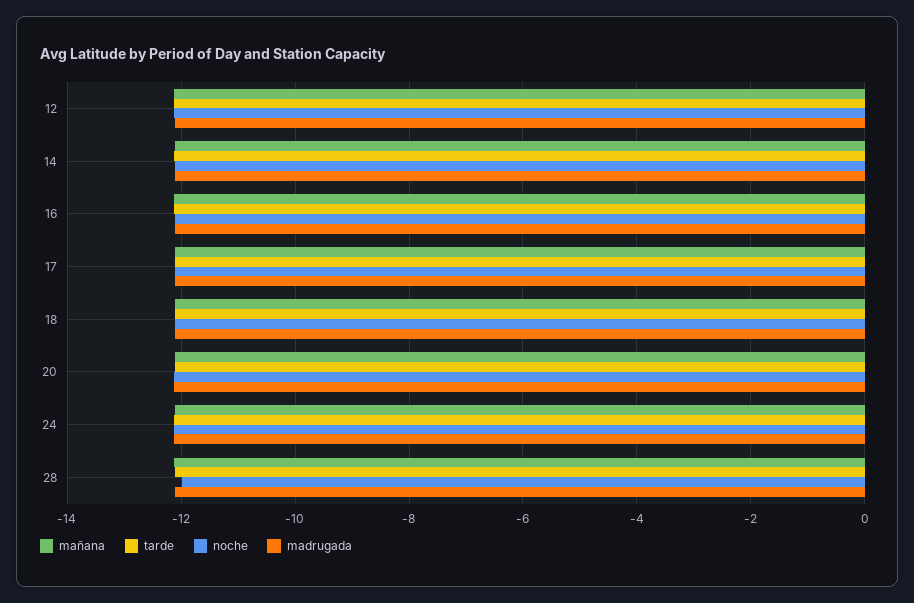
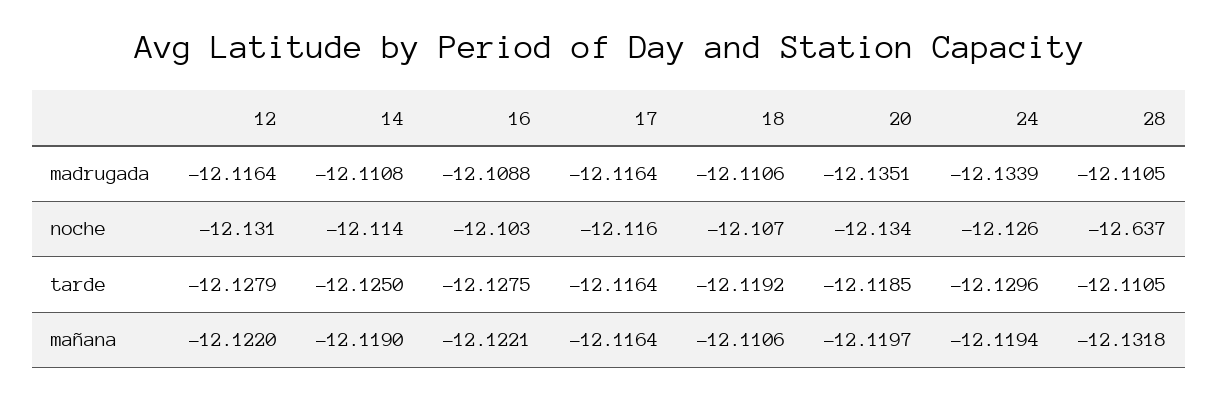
  {
    "mañana": {
      "12": -12.122,
      "14": -12.119,
      "16": -12.1221,
      "17": -12.1164,
      "18": -12.1106,
      "20": -12.1197,
      "24": -12.1194,
      "28": -12.1318
    },
    "tarde": {
      "12": -12.1279,
      "14": -12.125,
      "16": -12.1275,
      "17": -12.1164,
      "18": -12.1192,
      "20": -12.1185,
      "24": -12.1296,
      "28": -12.1105
    },
    "noche": {
      "12": -12.131,
      "14": -12.114,
      "16": -12.103,
      "17": -12.116,
      "18": -12.107,
      "20": -12.134,
      "24": -12.126,
-     "28": -12
+     "28": -12.637
    },
    "madrugada": {
      "12": -12.1164,
      "14": -12.1108,
      "16": -12.1088,
      "17": -12.1164,
      "18": -12.1106,
      "20": -12.1351,
      "24": -12.1339,
      "28": -12.1105
    }
  }

